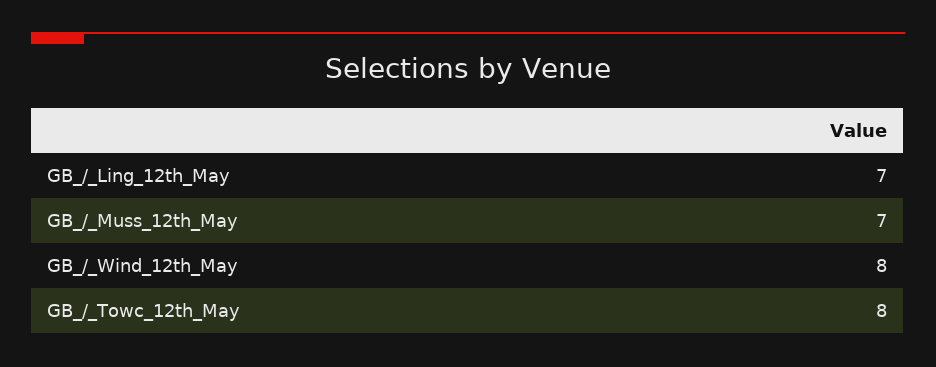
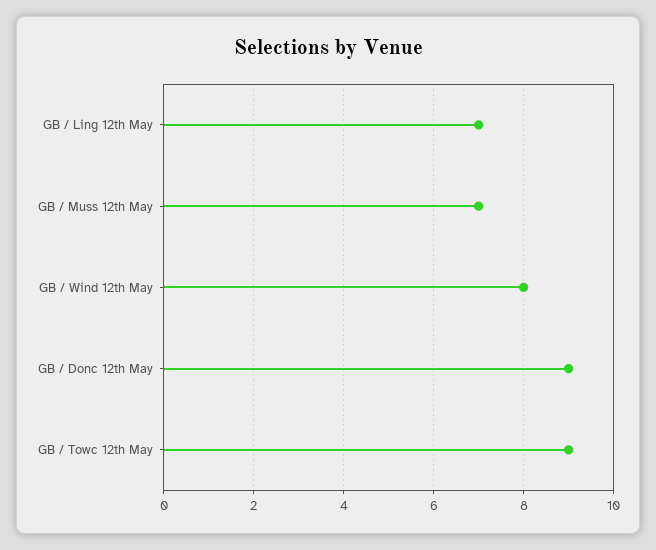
  {
    "GB_/_Ling_12th_May": 7,
    "GB_/_Muss_12th_May": 7,
    "GB_/_Wind_12th_May": 8,
-   "GB_/_Towc_12th_May": 8
+   "GB_/_Towc_12th_May": 9,
+   "GB / Donc 12th May": 9
  }

